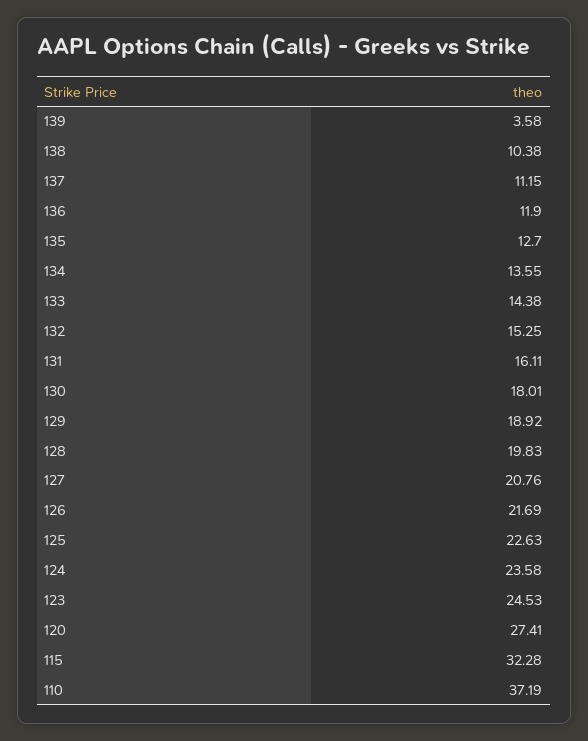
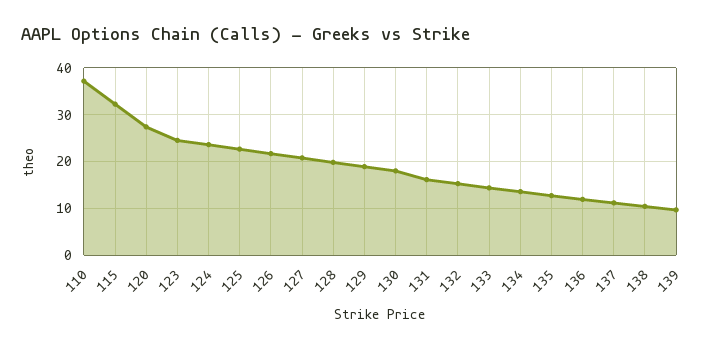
  {
-   "139": 3.58,
+   "139": 10,
    "138": 10.38,
    "137": 11.15,
    "136": 11.9,
    "135": 12.7,
    "134": 13.55,
    "133": 14.38,
    "132": 15.25,
    "131": 16.11,
    "130": 18.01,
    "129": 18.92,
    "128": 19.83,
    "127": 20.76,
    "126": 21.69,
    "125": 22.63,
    "124": 23.58,
    "123": 24.53,
    "120": 27.41,
    "115": 32.28,
    "110": 37.19
  }

